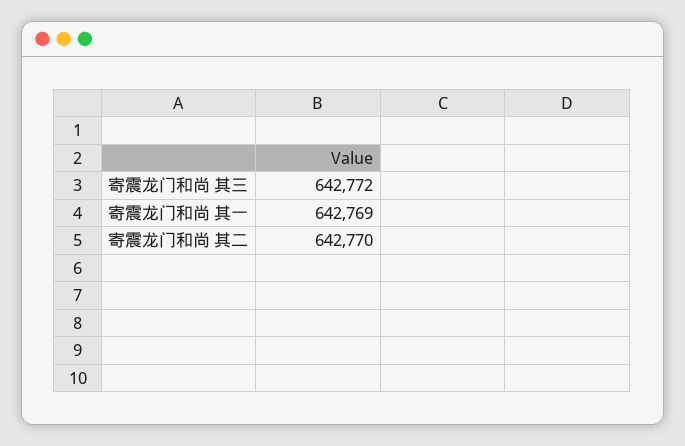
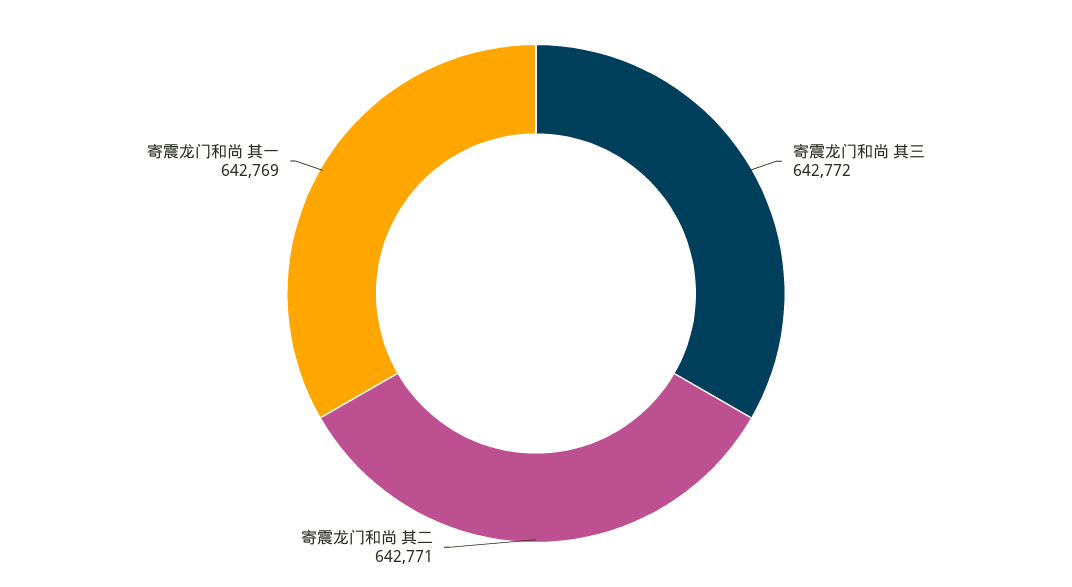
  {
    "寄震龙门和尚 其三": 642772,
    "寄震龙门和尚 其一": 642769,
-   "寄震龙门和尚 其二": 642770
+   "寄震龙门和尚 其二": 642771
  }

